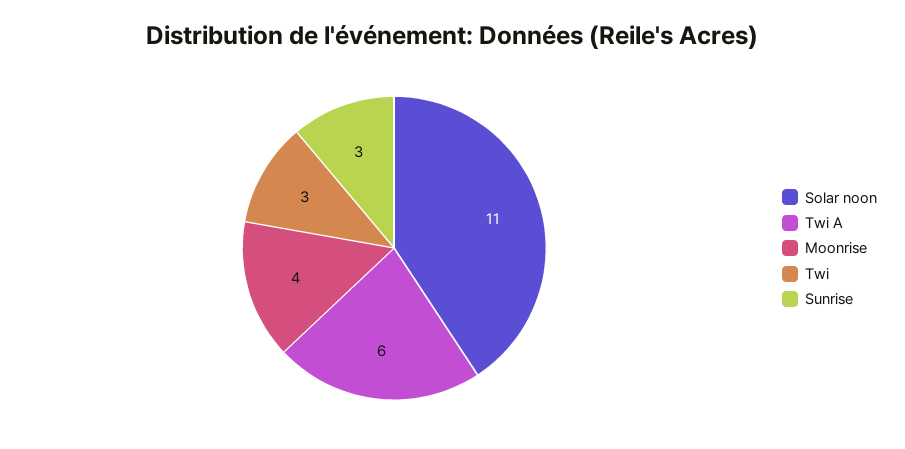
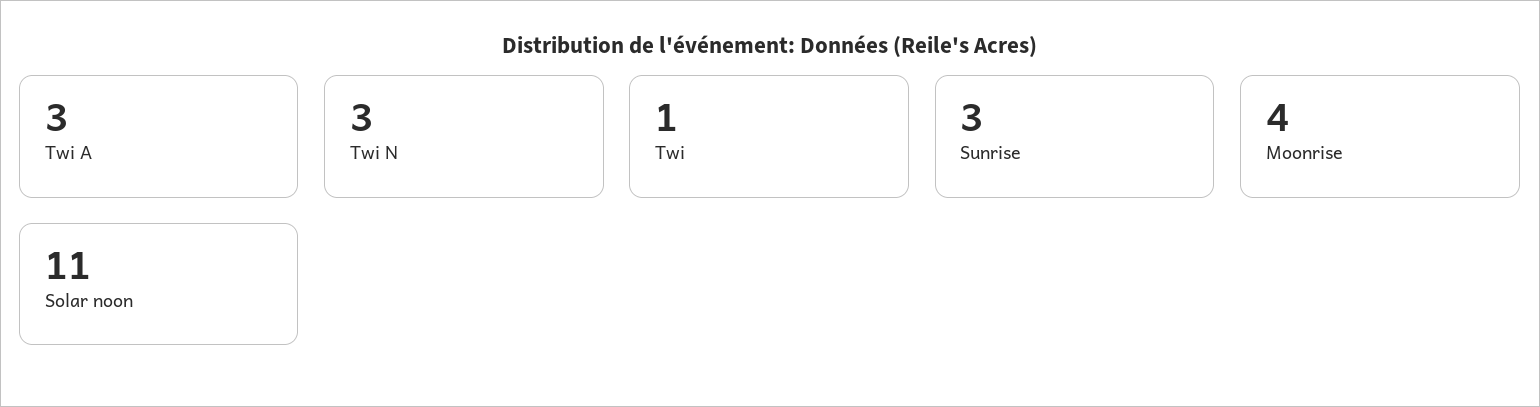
  {
    "Solar noon": 11,
-   "Twi A": 6,
+   "Twi A": 3,
    "Moonrise": 4,
-   "Twi": 3,
+   "Twi": 1,
-   "Sunrise": 3
+   "Sunrise": 3,
+   "Twi N": 3
  }

